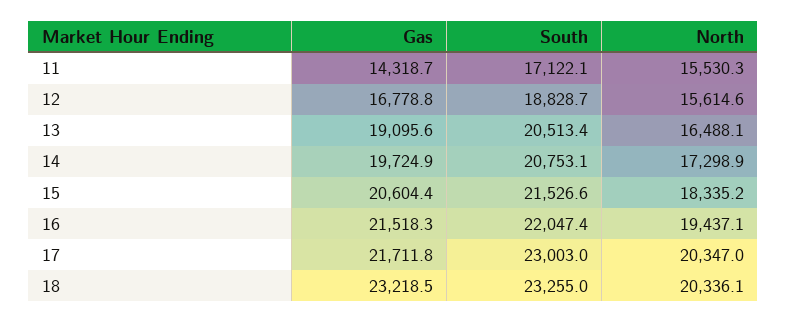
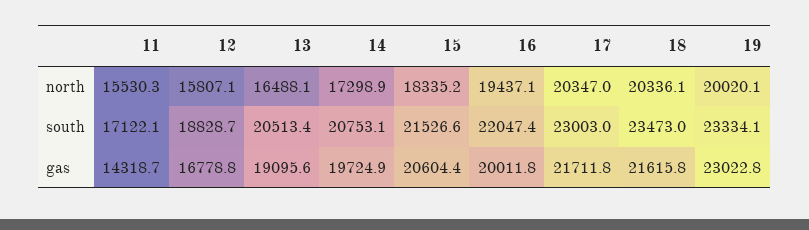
  {
    "Gas": {
      "11": 14318.7,
      "12": 16778.8,
      "13": 19095.6,
      "14": 19724.9,
      "15": 20604.4,
-     "16": 21518.3,
+     "16": 20011.8,
      "17": 21711.8,
-     "18": 23218.5
+     "18": 21615.8,
+     "19": 23022.8
    },
    "South": {
      "11": 17122.1,
      "12": 18828.7,
      "13": 20513.4,
      "14": 20753.1,
      "15": 21526.6,
      "16": 22047.4,
      "17": 23003,
-     "18": 23255
+     "18": 23473,
+     "19": 23334.1
    },
    "North": {
      "11": 15530.3,
-     "12": 15614.6,
+     "12": 15807.1,
      "13": 16488.1,
      "14": 17298.9,
      "15": 18335.2,
      "16": 19437.1,
      "17": 20347,
-     "18": 20336.1
+     "18": 20336.1,
+     "19": 20020.1
    }
  }

